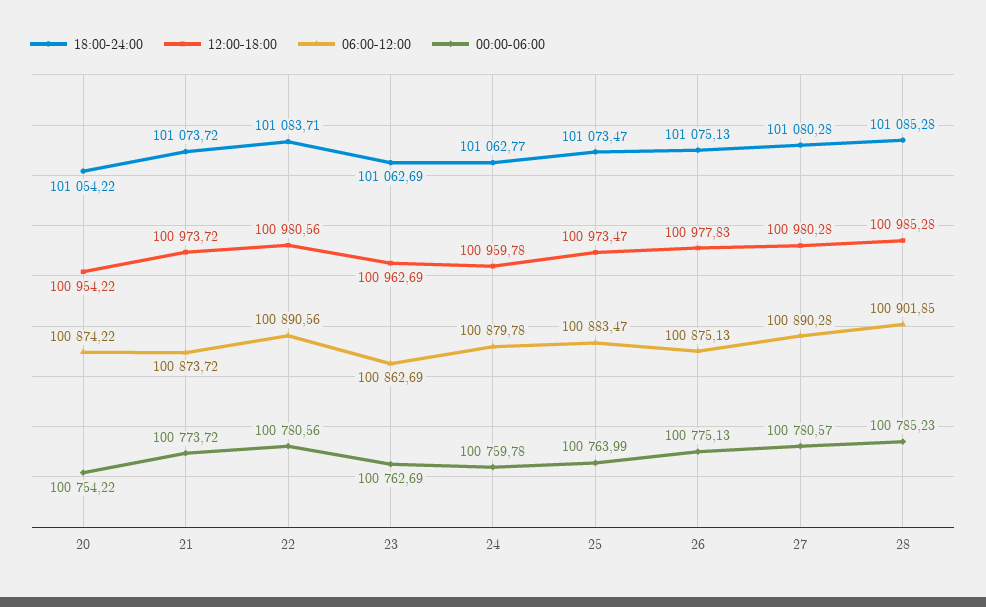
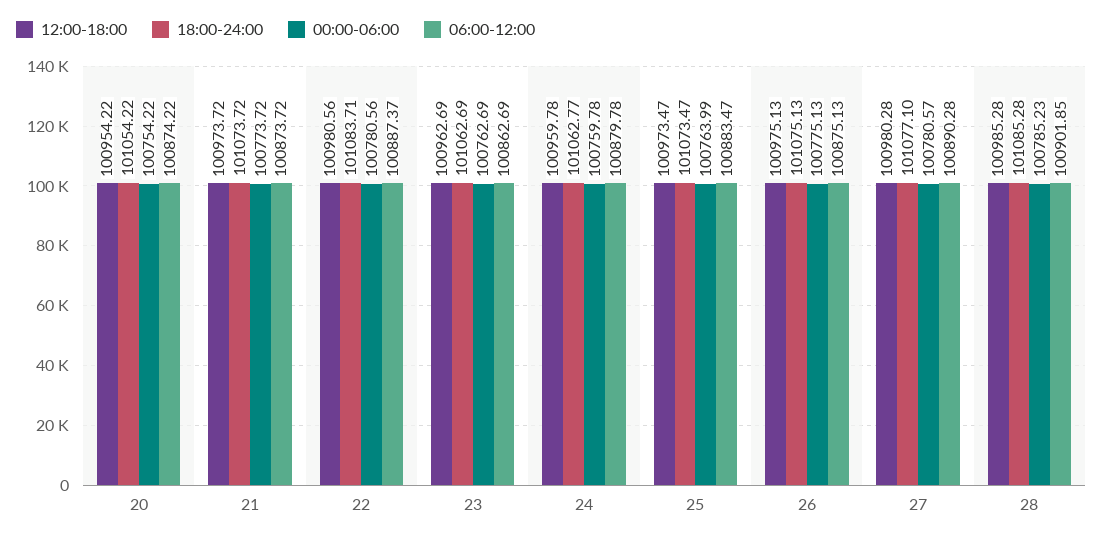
  {
    "18:00-24:00": {
      "20": 101054.22,
      "21": 101073.72,
      "22": 101083.71,
      "23": 101062.69,
      "24": 101062.77,
      "25": 101073.47,
      "26": 101075.13,
-     "27": 101080.28,
+     "27": 101077.1,
      "28": 101085.28
    },
    "12:00-18:00": {
      "20": 100954.22,
      "21": 100973.72,
      "22": 100980.56,
      "23": 100962.69,
      "24": 100959.78,
      "25": 100973.47,
-     "26": 100977.83,
+     "26": 100975.13,
      "27": 100980.28,
      "28": 100985.28
    },
    "06:00-12:00": {
      "20": 100874.22,
      "21": 100873.72,
-     "22": 100890.56,
+     "22": 100887.37,
      "23": 100862.69,
      "24": 100879.78,
      "25": 100883.47,
      "26": 100875.13,
      "27": 100890.28,
      "28": 100901.85
    },
    "00:00-06:00": {
      "20": 100754.22,
      "21": 100773.72,
      "22": 100780.56,
      "23": 100762.69,
      "24": 100759.78,
      "25": 100763.99,
      "26": 100775.13,
      "27": 100780.57,
      "28": 100785.23
    }
  }

